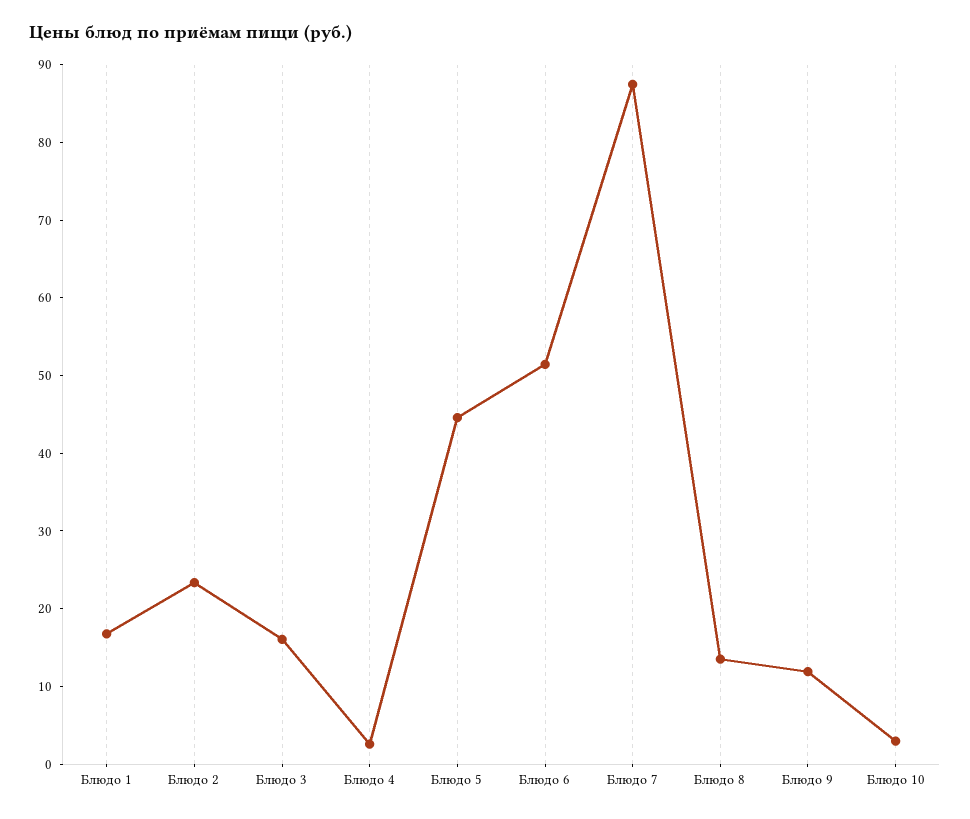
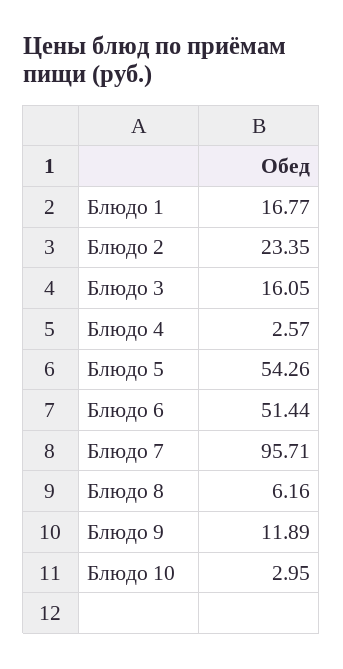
  {
    "Блюдо 1": 16.77,
    "Блюдо 2": 23.35,
    "Блюдо 3": 16.05,
    "Блюдо 4": 2.57,
-   "Блюдо 5": 44,
+   "Блюдо 5": 54.26,
    "Блюдо 6": 51.44,
-   "Блюдо 7": 88,
+   "Блюдо 7": 95.71,
-   "Блюдо 8": 14,
+   "Блюдо 8": 6.16,
    "Блюдо 9": 11.89,
    "Блюдо 10": 2.95
  }

